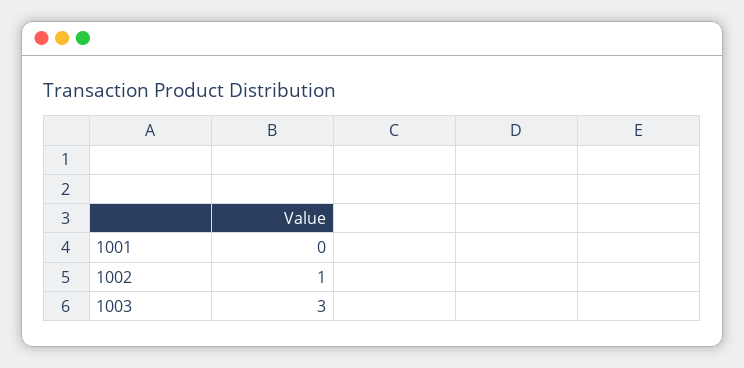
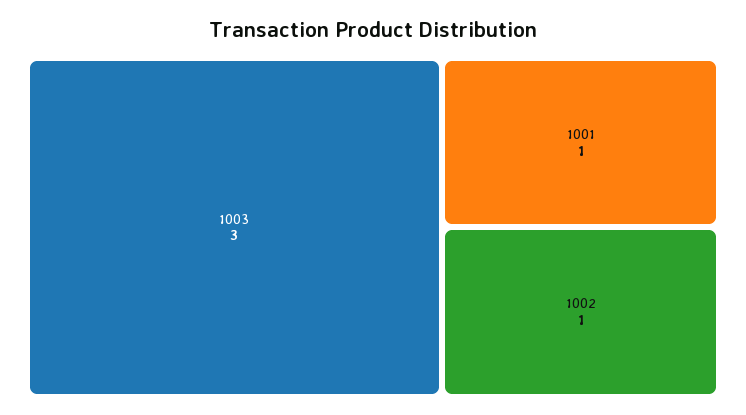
  {
-   "1001": 0,
+   "1001": 1,
    "1002": 1,
    "1003": 3
  }

